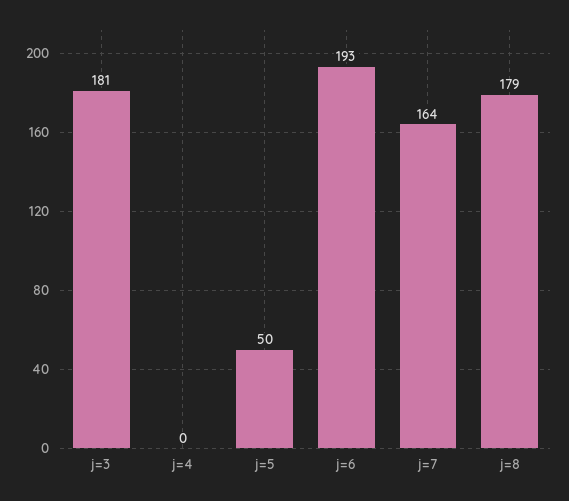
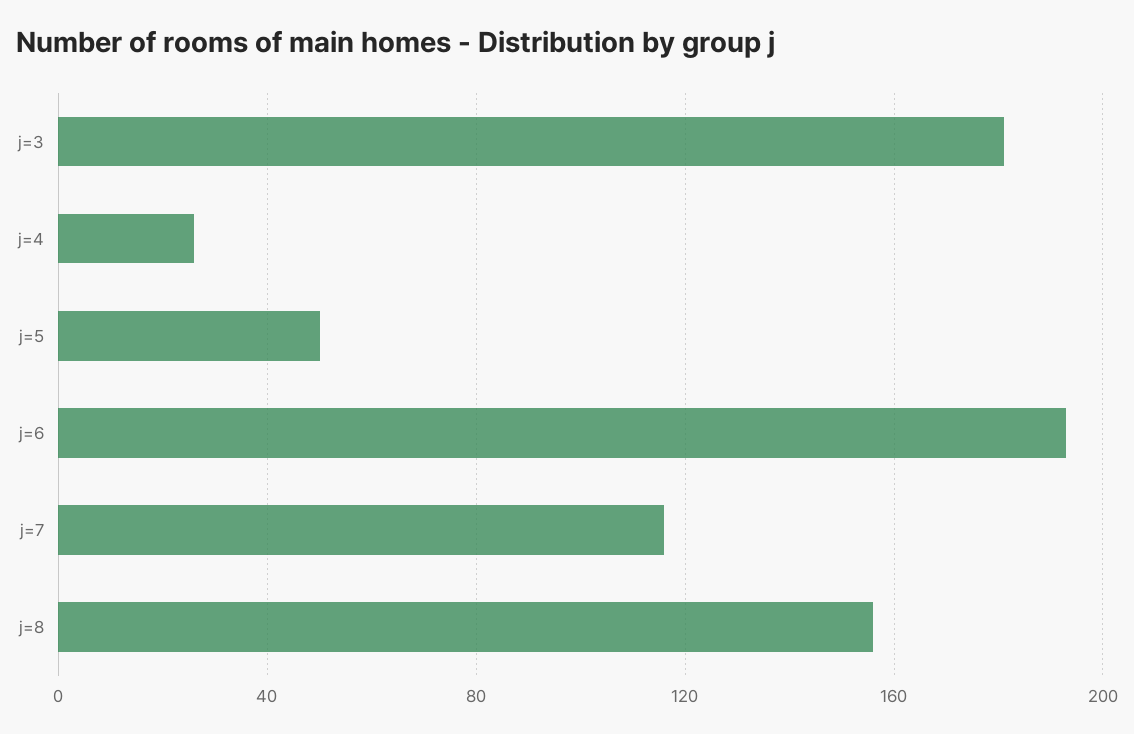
  {
    "j=3": 181,
-   "j=4": 0,
+   "j=4": 25,
    "j=5": 50,
    "j=6": 193,
-   "j=7": 164,
+   "j=7": 115,
-   "j=8": 179
+   "j=8": 155
  }

